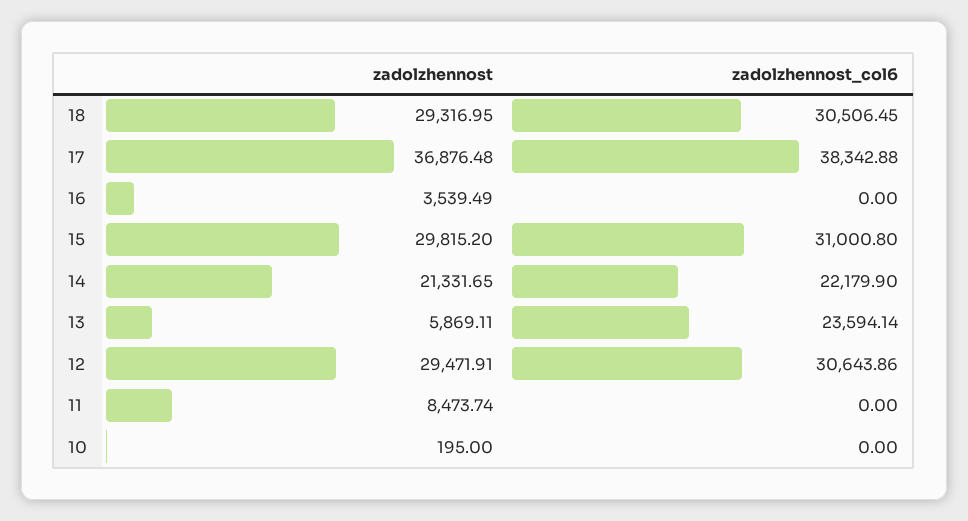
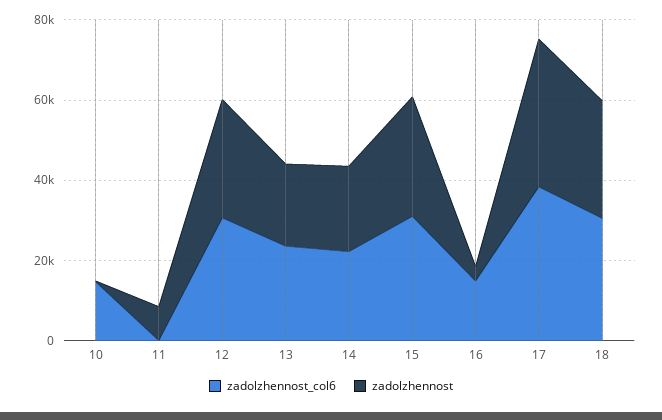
  {
    "zadolzhennost": {
      "18": 29316.95,
      "17": 36876.48,
      "16": 3539.49,
      "15": 29815.2,
      "14": 21331.65,
-     "13": 5869.11,
+     "13": 20000,
      "12": 29471.91,
      "11": 8473.74,
      "10": 195
    },
    "zadolzhennost_col6": {
      "18": 30506.45,
      "17": 38342.88,
-     "16": 0,
+     "16": 15000,
      "15": 31000.8,
      "14": 22179.9,
      "13": 23594.14,
      "12": 30643.86,
      "11": 0,
-     "10": 0
+     "10": 15000
    }
  }

